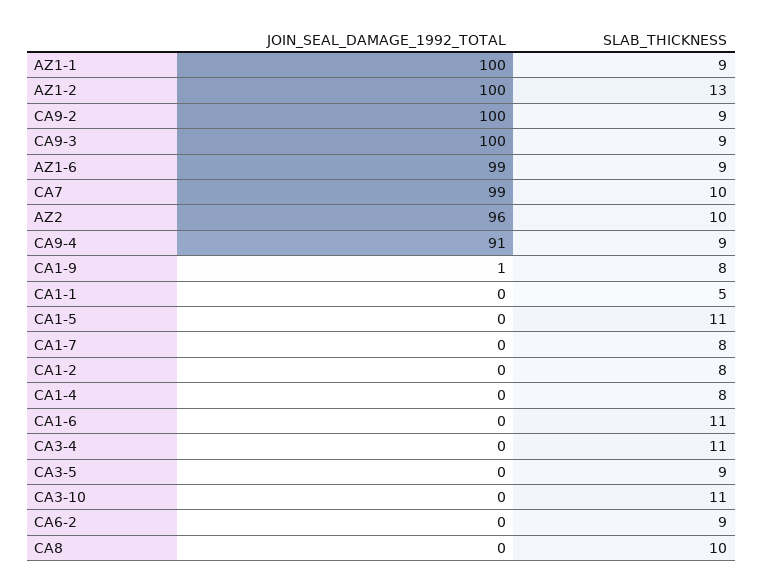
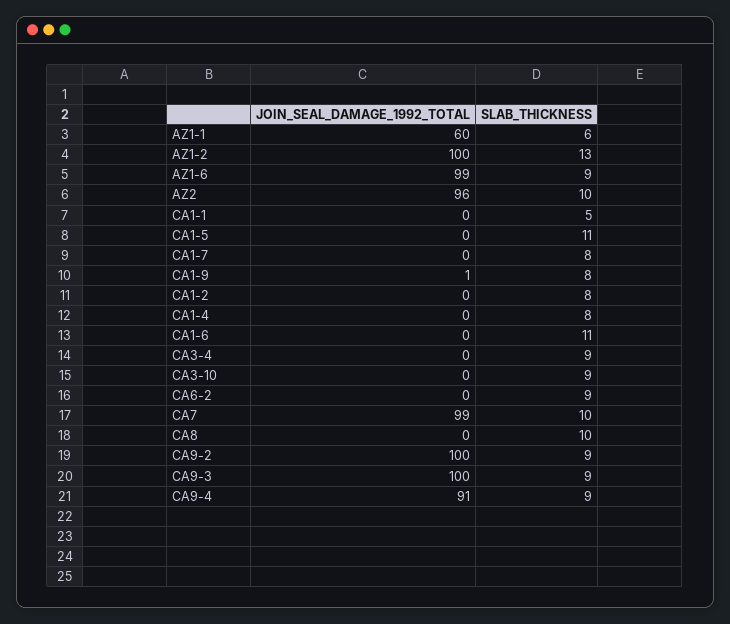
  {
    "JOIN_SEAL_DAMAGE_1992_TOTAL": {
-     "AZ1-1": 100,
+     "AZ1-1": 60,
      "AZ1-2": 100,
      "CA9-2": 100,
      "CA9-3": 100,
      "AZ1-6": 99,
      "CA7": 99,
      "AZ2": 96,
      "CA9-4": 91,
      "CA1-9": 1,
      "CA1-1": 0,
      "CA1-5": 0,
      "CA1-7": 0,
      "CA1-2": 0,
      "CA1-4": 0,
      "CA1-6": 0,
      "CA3-4": 0,
-     "CA3-5": 0,
      "CA3-10": 0,
      "CA6-2": 0,
      "CA8": 0
    },
    "SLAB_THICKNESS": {
-     "AZ1-1": 9,
+     "AZ1-1": 6,
      "AZ1-2": 13,
      "CA9-2": 9,
      "CA9-3": 9,
      "AZ1-6": 9,
      "CA7": 10,
      "AZ2": 10,
      "CA9-4": 9,
      "CA1-9": 8,
      "CA1-1": 5,
      "CA1-5": 11,
      "CA1-7": 8,
      "CA1-2": 8,
      "CA1-4": 8,
      "CA1-6": 11,
-     "CA3-4": 11,
+     "CA3-4": 9,
-     "CA3-5": 9,
-     "CA3-10": 11,
+     "CA3-10": 9,
      "CA6-2": 9,
      "CA8": 10
    }
  }

